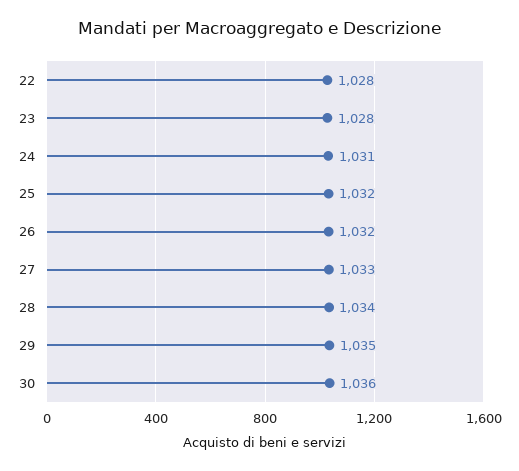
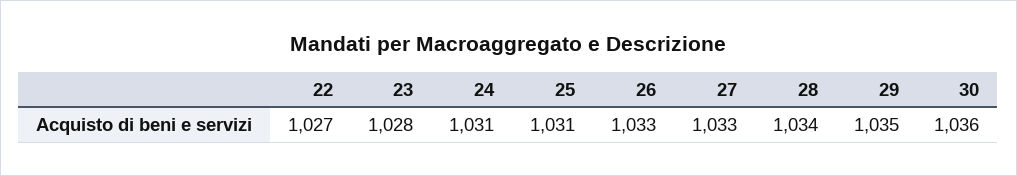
  {
-   "22": 1028,
+   "22": 1027,
    "23": 1028,
    "24": 1031,
-   "25": 1032,
+   "25": 1031,
-   "26": 1032,
+   "26": 1033,
    "27": 1033,
    "28": 1034,
    "29": 1035,
    "30": 1036
  }

